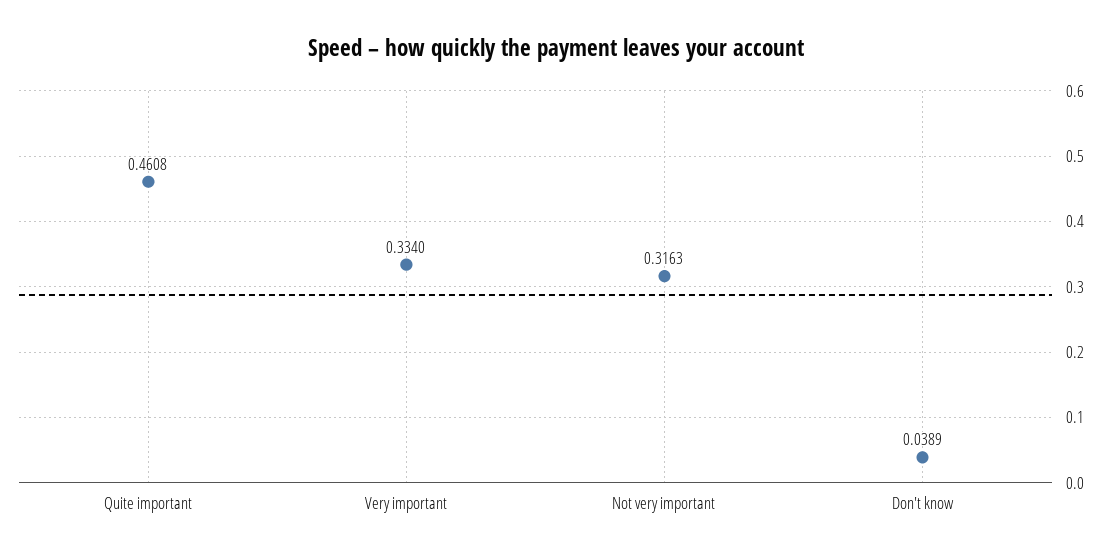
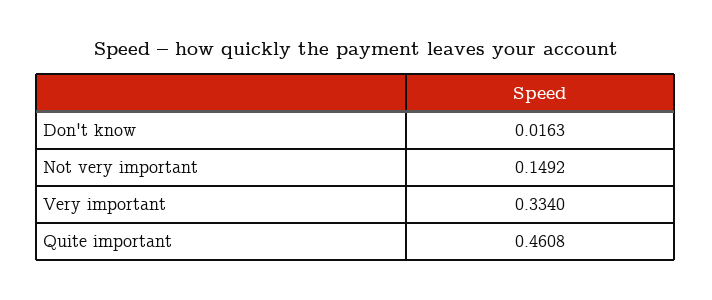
  {
    "Quite important": 0.4608,
    "Very important": 0.334,
-   "Not very important": 0.3163,
+   "Not very important": 0.1492,
-   "Don't know": 0.0389
+   "Don't know": 0.0163
  }

